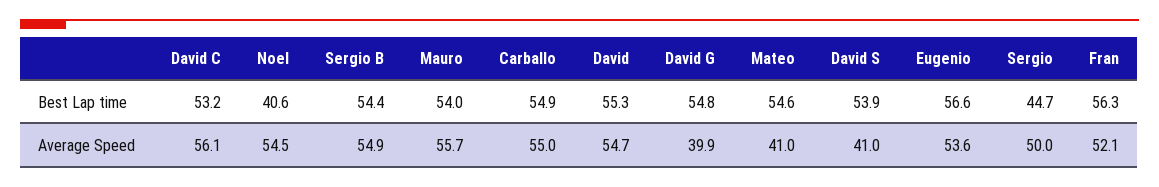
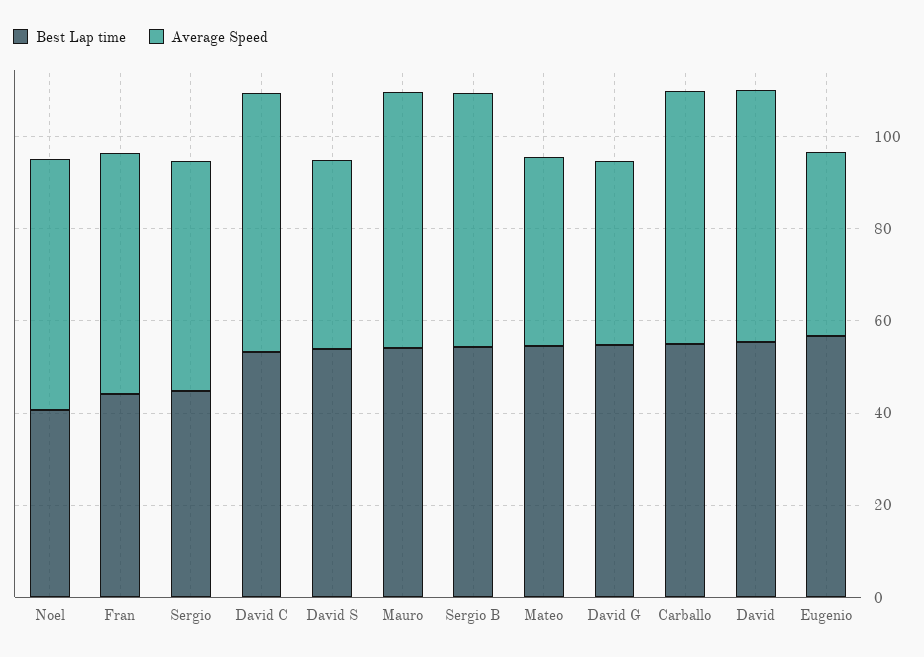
  {
    "Best Lap time": {
      "David C": 53.2,
      "Noel": 40.6,
      "Sergio B": 54.4,
      "Mauro": 54,
      "Carballo": 54.9,
      "David": 55.3,
      "David G": 54.8,
      "Mateo": 54.6,
      "David S": 53.9,
      "Eugenio": 56.6,
      "Sergio": 44.7,
-     "Fran": 56.3
+     "Fran": 45
    },
    "Average Speed": {
      "David C": 56.1,
      "Noel": 54.5,
      "Sergio B": 54.9,
      "Mauro": 55.7,
      "Carballo": 55,
      "David": 54.7,
      "David G": 39.9,
      "Mateo": 41,
      "David S": 41,
-     "Eugenio": 53.6,
+     "Eugenio": 40,
      "Sergio": 50,
      "Fran": 52.1
    }
  }

